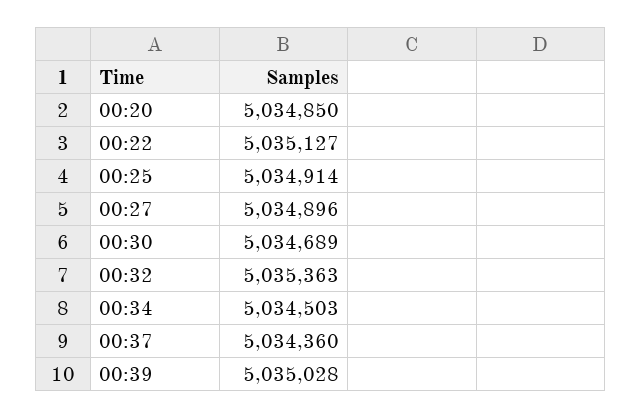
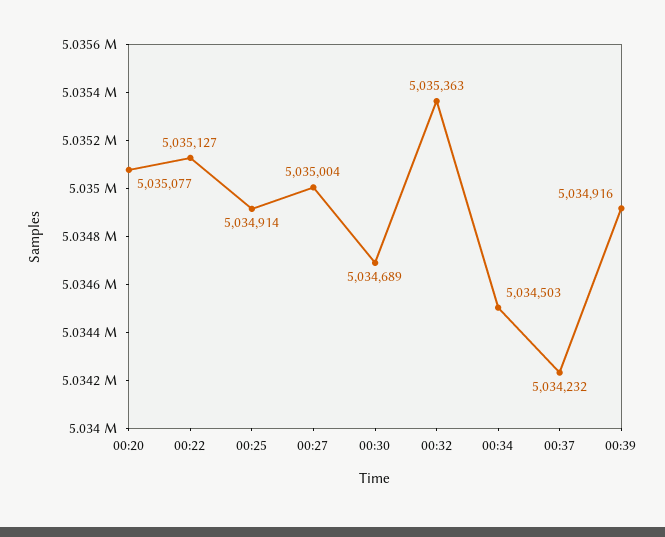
  {
-   "00:20": 5034850,
+   "00:20": 5035077,
    "00:22": 5035127,
    "00:25": 5034914,
-   "00:27": 5034896,
+   "00:27": 5035004,
    "00:30": 5034689,
    "00:32": 5035363,
    "00:34": 5034503,
-   "00:37": 5034360,
+   "00:37": 5034232,
-   "00:39": 5035028
+   "00:39": 5034916
  }

